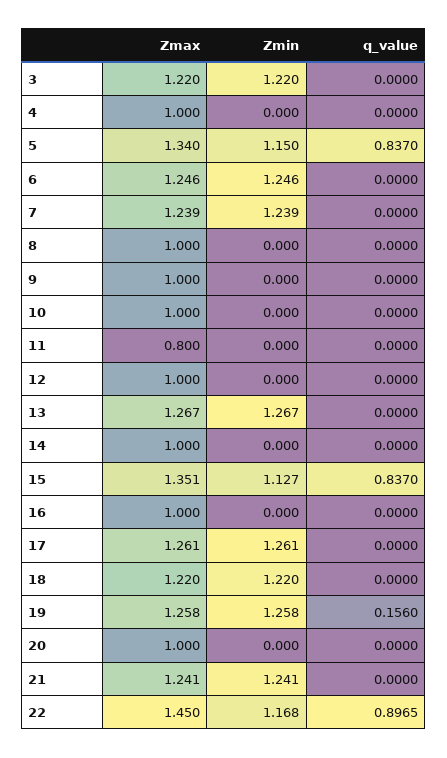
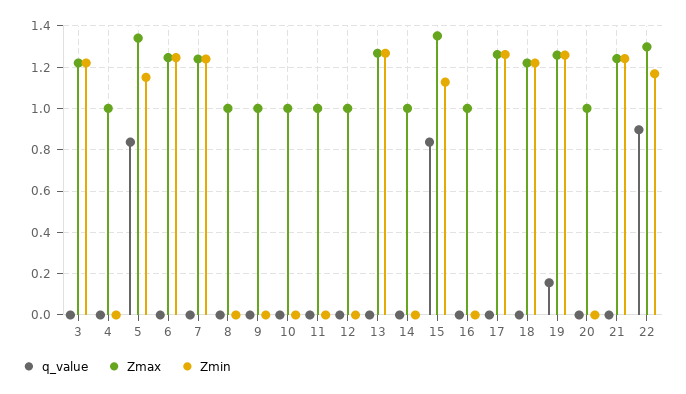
  {
    "Zmax": {
      "3": 1.22,
      "4": 1,
      "5": 1.34,
      "6": 1.246,
      "7": 1.239,
      "8": 1,
      "9": 1,
      "10": 1,
-     "11": 0.8,
+     "11": 1,
      "12": 1,
      "13": 1.267,
      "14": 1,
      "15": 1.351,
      "16": 1,
      "17": 1.261,
      "18": 1.22,
      "19": 1.258,
      "20": 1,
      "21": 1.241,
-     "22": 1.45
+     "22": 1.3
    },
    "Zmin": {
      "3": 1.22,
      "4": 0,
      "5": 1.15,
      "6": 1.246,
      "7": 1.239,
      "8": 0,
      "9": 0,
      "10": 0,
      "11": 0,
      "12": 0,
      "13": 1.267,
      "14": 0,
      "15": 1.127,
      "16": 0,
      "17": 1.261,
      "18": 1.22,
      "19": 1.258,
      "20": 0,
      "21": 1.241,
      "22": 1.168
    },
    "q_value": {
      "3": 0,
      "4": 0,
      "5": 0.837,
      "6": 0,
      "7": 0,
      "8": 0,
      "9": 0,
      "10": 0,
      "11": 0,
      "12": 0,
      "13": 0,
      "14": 0,
      "15": 0.837,
      "16": 0,
      "17": 0,
      "18": 0,
      "19": 0.156,
      "20": 0,
      "21": 0,
      "22": 0.8965
    }
  }

